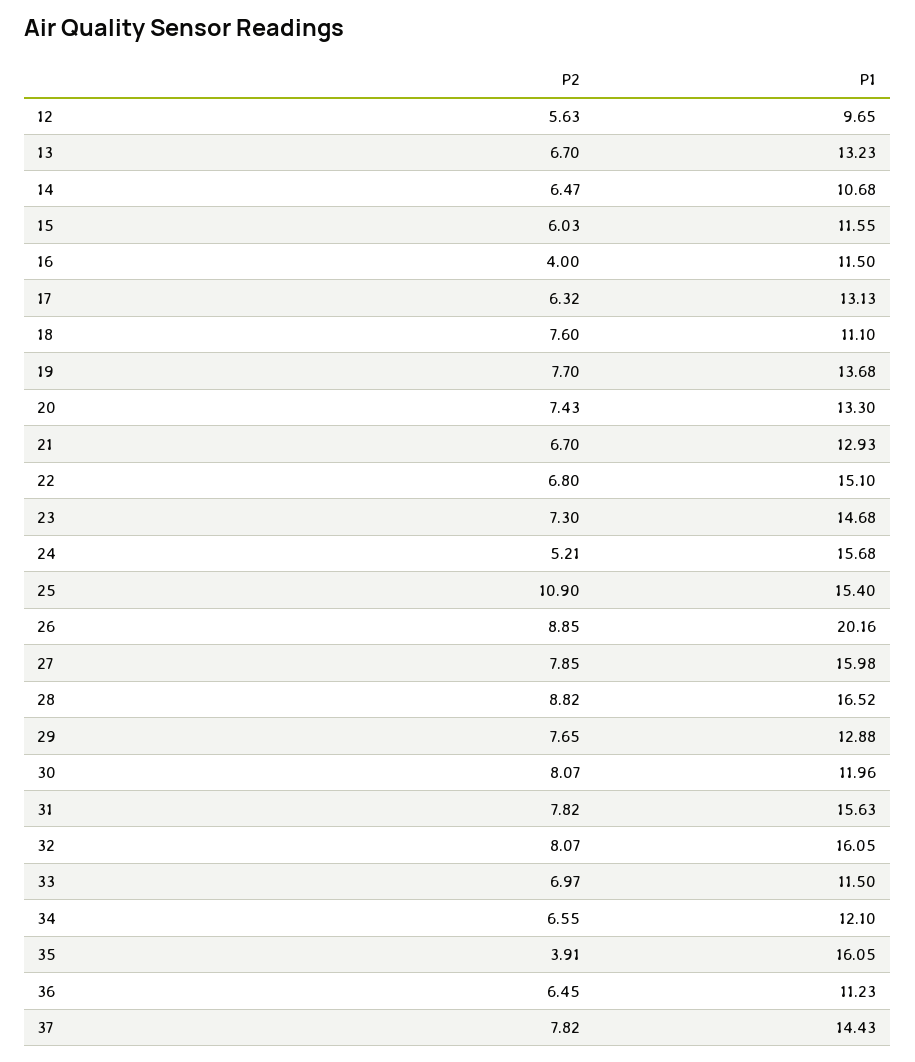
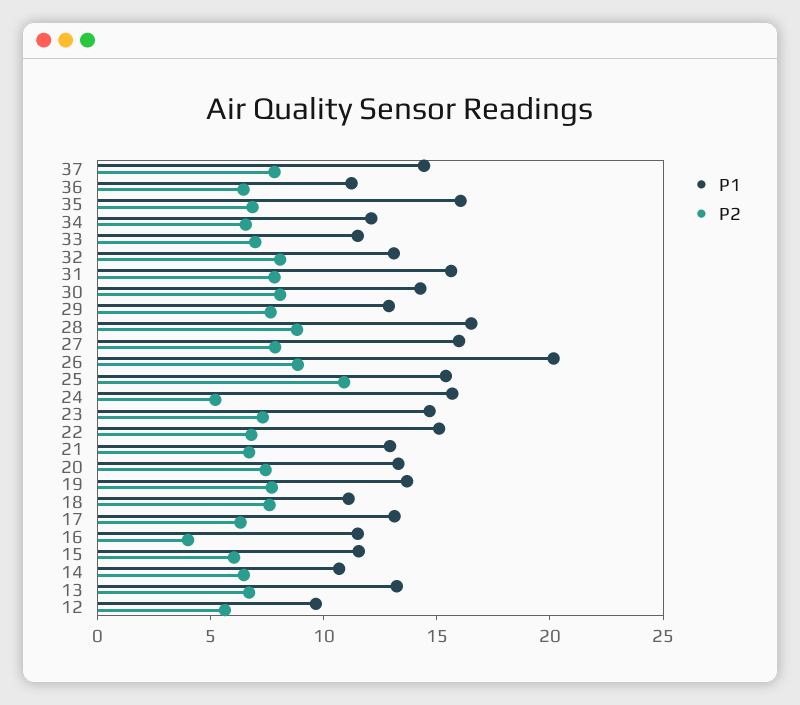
  {
    "P2": {
      "12": 5.63,
      "13": 6.7,
      "14": 6.47,
      "15": 6.03,
      "16": 4,
      "17": 6.32,
      "18": 7.6,
      "19": 7.7,
      "20": 7.43,
      "21": 6.7,
      "22": 6.8,
      "23": 7.3,
      "24": 5.21,
      "25": 10.9,
      "26": 8.85,
      "27": 7.85,
      "28": 8.82,
      "29": 7.65,
      "30": 8.07,
      "31": 7.82,
      "32": 8.07,
      "33": 6.97,
      "34": 6.55,
-     "35": 3.91,
+     "35": 7,
      "36": 6.45,
      "37": 7.82
    },
    "P1": {
      "12": 9.65,
      "13": 13.23,
      "14": 10.68,
      "15": 11.55,
      "16": 11.5,
      "17": 13.13,
      "18": 11.1,
      "19": 13.68,
      "20": 13.3,
      "21": 12.93,
      "22": 15.1,
      "23": 14.68,
      "24": 15.68,
      "25": 15.4,
      "26": 20.16,
      "27": 15.98,
      "28": 16.52,
      "29": 12.88,
-     "30": 11.96,
+     "30": 14,
      "31": 15.63,
-     "32": 16.05,
+     "32": 13,
      "33": 11.5,
      "34": 12.1,
      "35": 16.05,
      "36": 11.23,
      "37": 14.43
    }
  }

